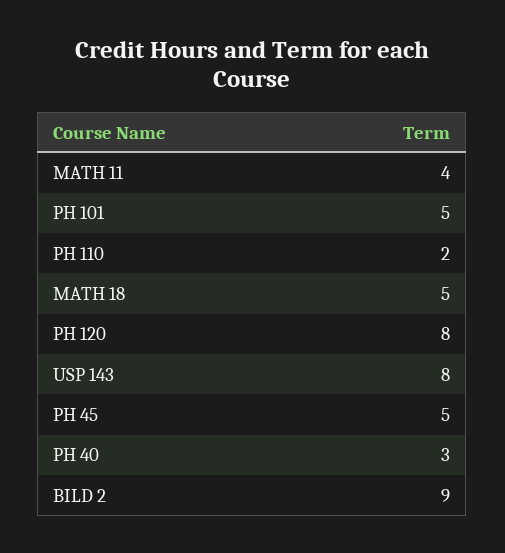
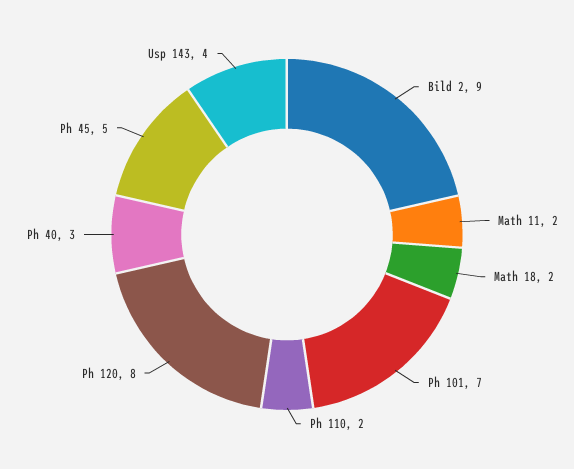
  {
-   "MATH 11": 4,
+   "MATH 11": 2,
-   "PH 101": 5,
+   "PH 101": 7,
    "PH 110": 2,
-   "MATH 18": 5,
+   "MATH 18": 2,
    "PH 120": 8,
-   "USP 143": 8,
+   "USP 143": 4,
    "PH 45": 5,
    "PH 40": 3,
    "BILD 2": 9
  }

